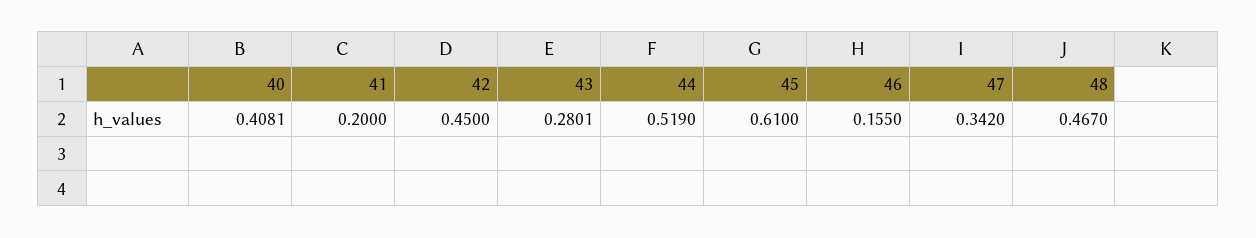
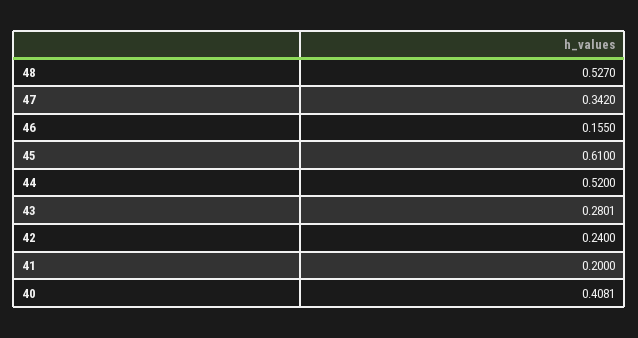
  {
    "40": 0.4081,
    "41": 0.2,
-   "42": 0.45,
+   "42": 0.24,
    "43": 0.2801,
-   "44": 0.519,
+   "44": 0.52,
    "45": 0.61,
    "46": 0.155,
    "47": 0.342,
-   "48": 0.467
+   "48": 0.527
  }

